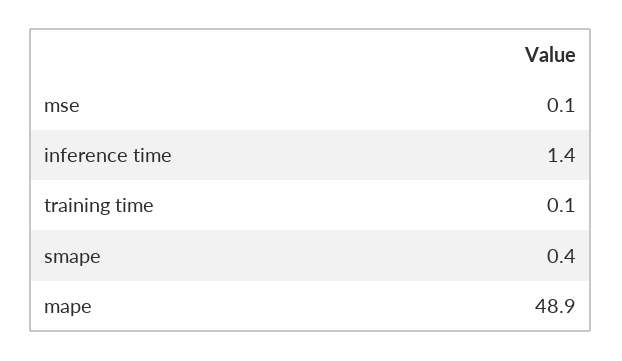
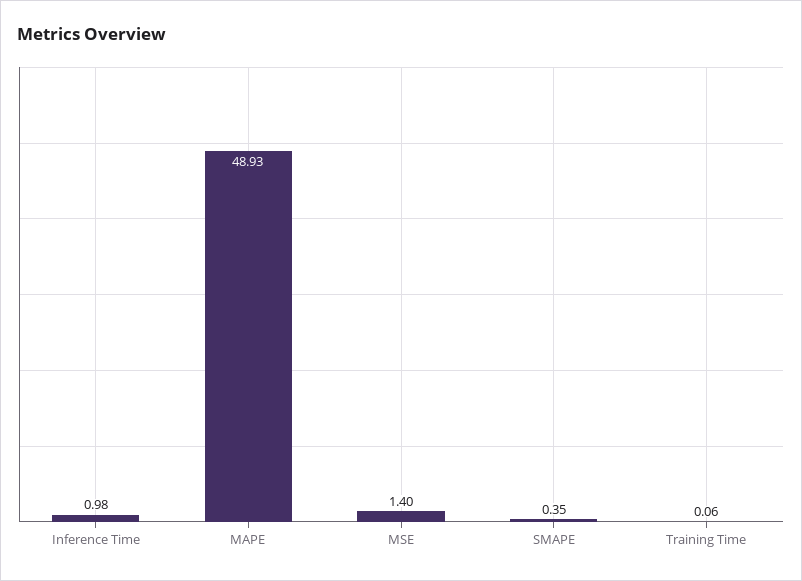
  {
-   "mse": 0.1,
+   "mse": 1.4,
-   "inference time": 1.4,
+   "inference time": 0.98,
    "training time": 0.06,
    "smape": 0.35,
    "mape": 48.93
  }

